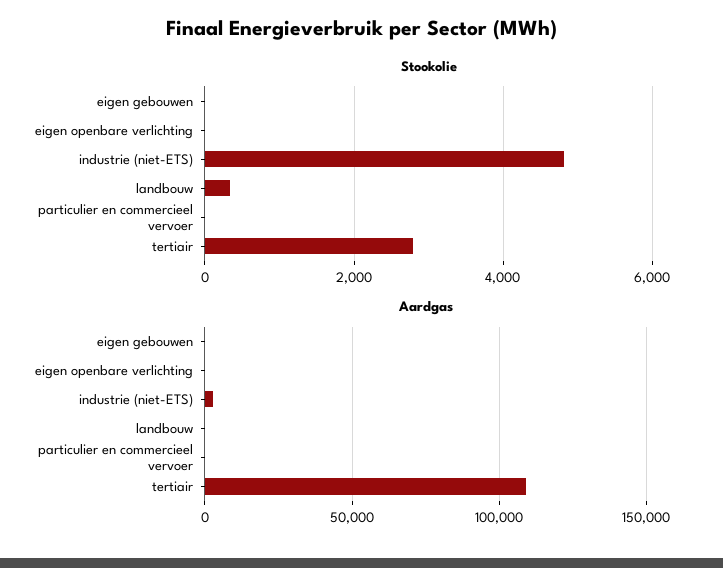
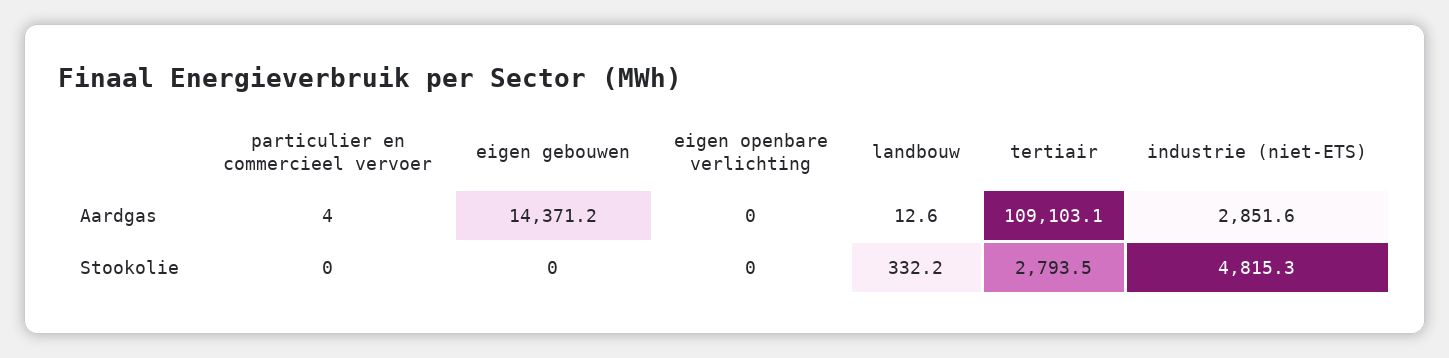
  {
    "Stookolie": {
      "eigen gebouwen": 0,
      "eigen openbare verlichting": 0,
      "industrie (niet-ETS)": 4815.3,
      "landbouw": 332.2,
      "particulier en commercieel vervoer": 0,
      "tertiair": 2793.5
    },
    "Aardgas": {
-     "eigen gebouwen": 0,
+     "eigen gebouwen": 14371.2,
      "eigen openbare verlichting": 0,
      "industrie (niet-ETS)": 2851.6,
      "landbouw": 12.6,
      "particulier en commercieel vervoer": 4,
      "tertiair": 109103.1
    }
  }

